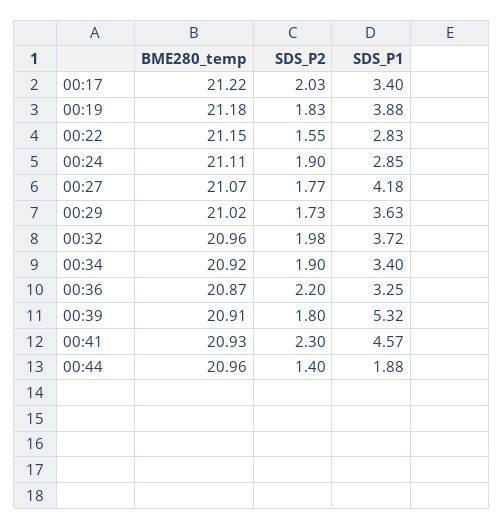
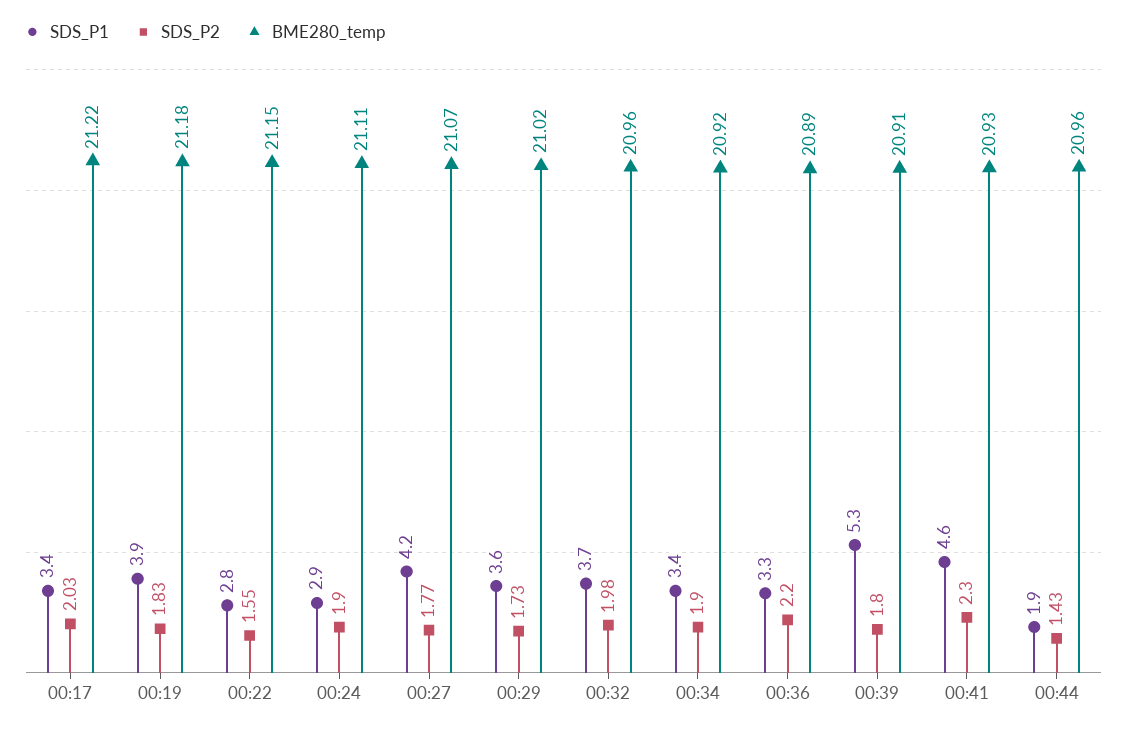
  {
    "BME280_temp": {
      "00:17": 21.22,
      "00:19": 21.18,
      "00:22": 21.15,
      "00:24": 21.11,
      "00:27": 21.07,
      "00:29": 21.02,
      "00:32": 20.96,
      "00:34": 20.92,
-     "00:36": 20.87,
+     "00:36": 20.89,
      "00:39": 20.91,
      "00:41": 20.93,
      "00:44": 20.96
    },
    "SDS_P2": {
      "00:17": 2.03,
      "00:19": 1.83,
      "00:22": 1.55,
      "00:24": 1.9,
      "00:27": 1.77,
      "00:29": 1.73,
      "00:32": 1.98,
      "00:34": 1.9,
      "00:36": 2.2,
      "00:39": 1.8,
      "00:41": 2.3,
-     "00:44": 1.4
+     "00:44": 1.43
    },
    "SDS_P1": {
      "00:17": 3.4,
      "00:19": 3.88,
      "00:22": 2.83,
      "00:24": 2.85,
      "00:27": 4.18,
      "00:29": 3.63,
      "00:32": 3.72,
      "00:34": 3.4,
      "00:36": 3.25,
      "00:39": 5.32,
      "00:41": 4.57,
      "00:44": 1.88
    }
  }

